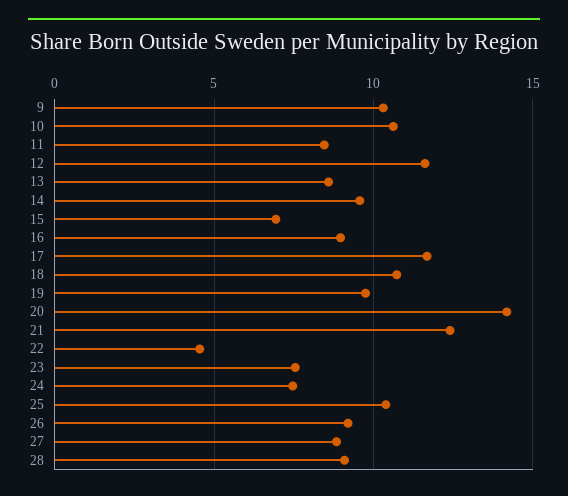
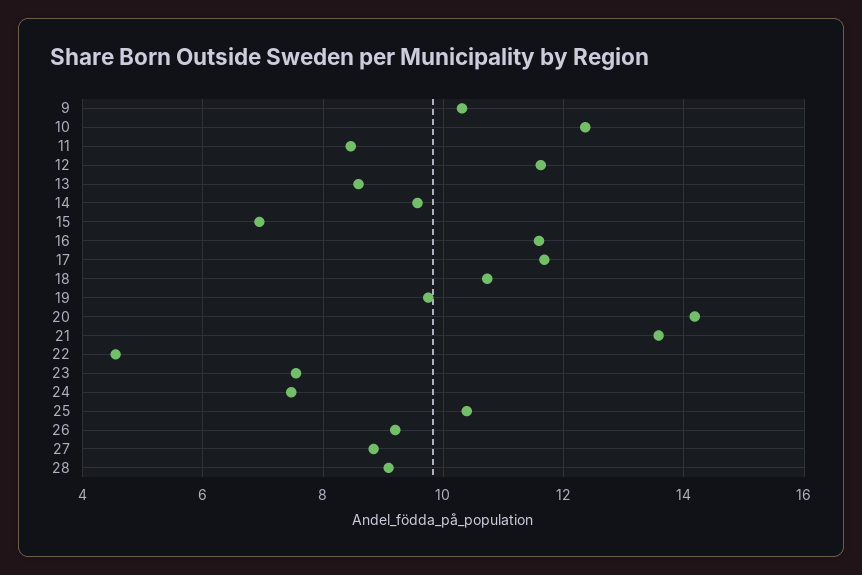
  {
    "9": 10.4,
-   "10": 10.5,
+   "10": 12.4,
    "11": 8.4,
    "12": 11.6,
    "13": 8.6,
    "14": 9.6,
    "15": 7,
-   "16": 9,
+   "16": 11.6,
    "17": 11.6,
    "18": 10.8,
    "19": 9.8,
    "20": 14.2,
-   "21": 12.5,
+   "21": 13.6,
    "22": 4.6,
    "23": 7.6,
    "24": 7.4,
    "25": 10.4,
    "26": 9.2,
    "27": 8.8,
    "28": 9
  }

